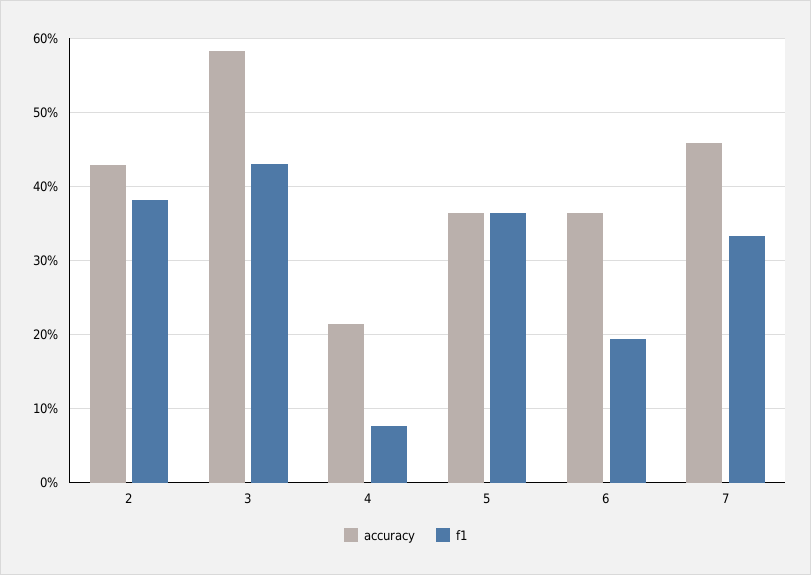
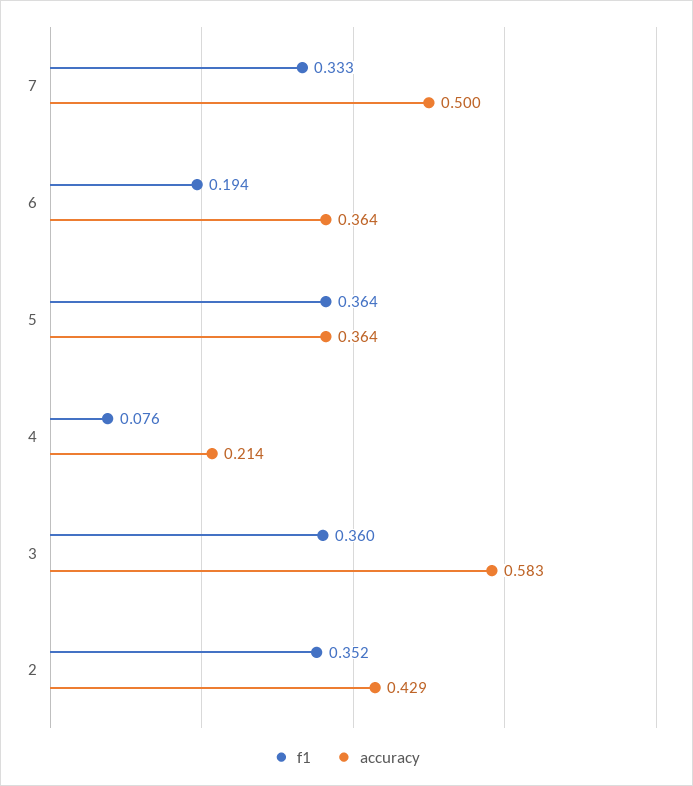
  {
    "accuracy": {
      "2": 0.429,
      "3": 0.583,
      "4": 0.214,
      "5": 0.364,
      "6": 0.364,
-     "7": 0.46
+     "7": 0.5
    },
    "f1": {
-     "2": 0.38,
+     "2": 0.352,
-     "3": 0.43,
+     "3": 0.36,
      "4": 0.076,
      "5": 0.364,
      "6": 0.194,
      "7": 0.333
    }
  }

